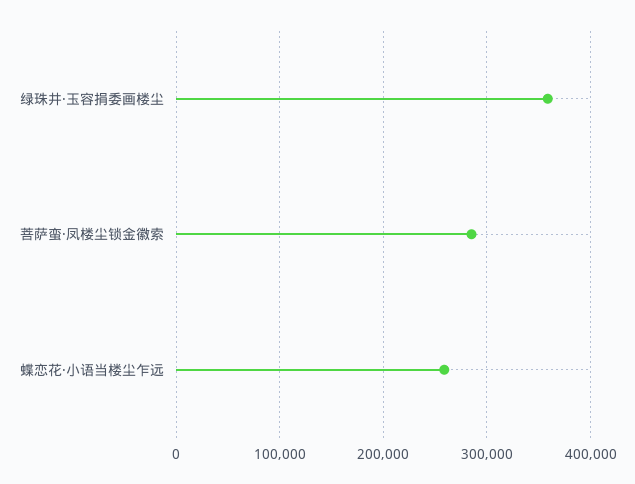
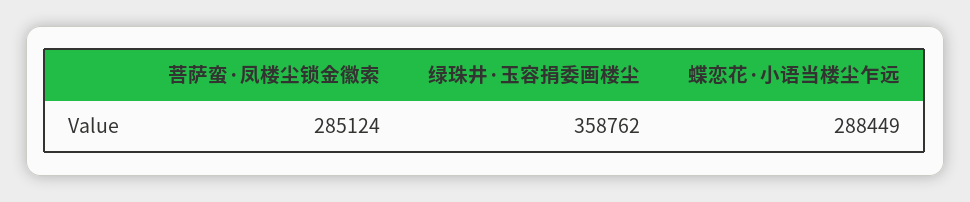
  {
    "绿珠井·玉容捐委画楼尘": 358762,
    "菩萨蛮·凤楼尘锁金徽索": 285124,
-   "蝶恋花·小语当楼尘乍远": 260000
+   "蝶恋花·小语当楼尘乍远": 288449
  }

